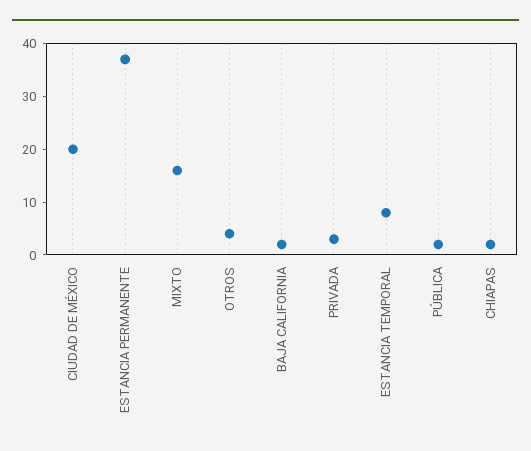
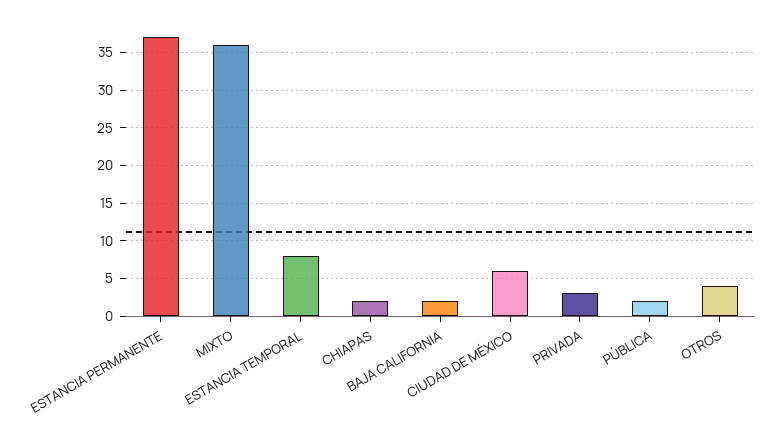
  {
-   "CIUDAD DE MÉXICO": 20,
+   "CIUDAD DE MÉXICO": 6,
    "ESTANCIA PERMANENTE": 37,
-   "MIXTO": 15,
+   "MIXTO": 36,
    "OTROS": 4,
    "BAJA CALIFORNIA": 2,
    "PRIVADA": 3,
    "ESTANCIA TEMPORAL": 8,
    "PÚBLICA": 2,
    "CHIAPAS": 2
  }

